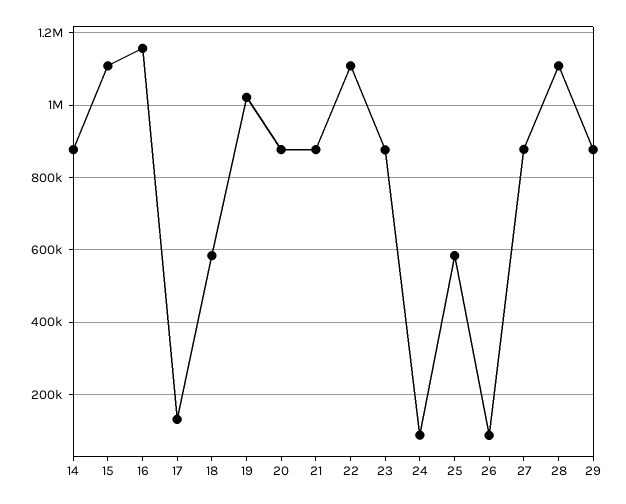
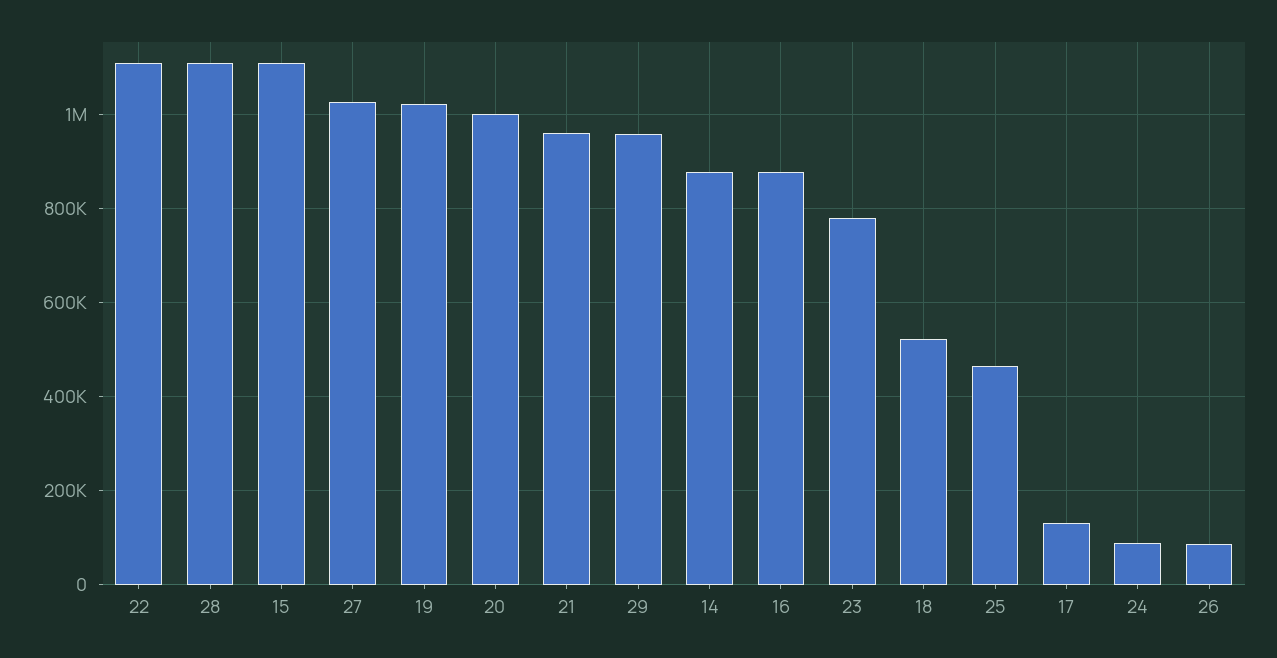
  {
    "14": 880000,
    "15": 1100000,
-   "16": 1160000,
+   "16": 880000,
    "17": 140000,
-   "18": 580000,
+   "18": 520000,
    "19": 1020000,
-   "20": 880000,
+   "20": 1000000,
-   "21": 880000,
+   "21": 960000,
    "22": 1100000,
-   "23": 880000,
+   "23": 780000,
    "24": 80000,
-   "25": 580000,
+   "25": 460000,
    "26": 80000,
-   "27": 880000,
+   "27": 1020000,
    "28": 1100000,
-   "29": 880000
+   "29": 960000
  }

